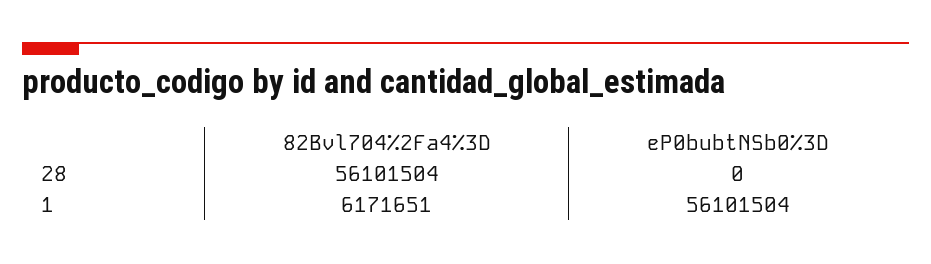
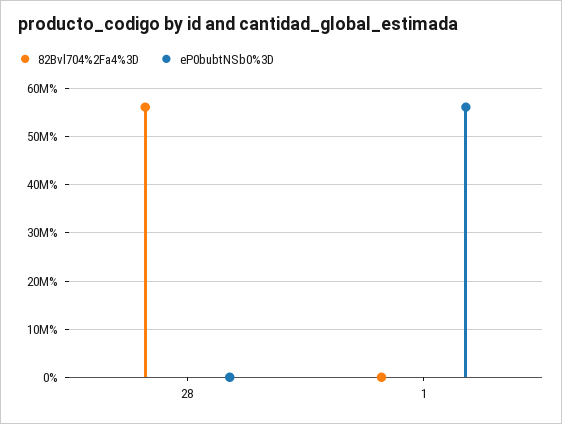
  {
    "82Bvl704%2Fa4%3D": {
      "28": 56101504,
-     "1": 6171651
+     "1": 0
    },
    "eP0bubtNSb0%3D": {
      "28": 0,
      "1": 56101504
    }
  }

